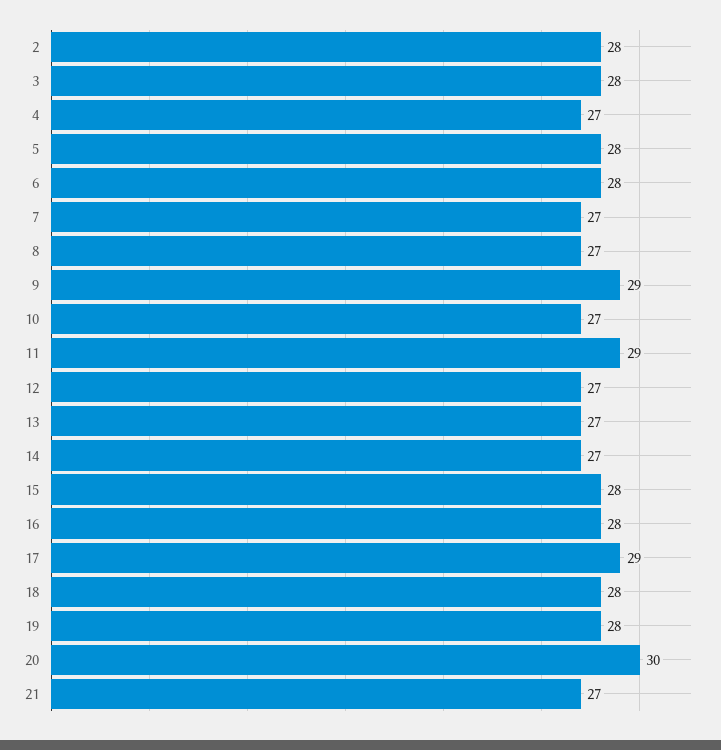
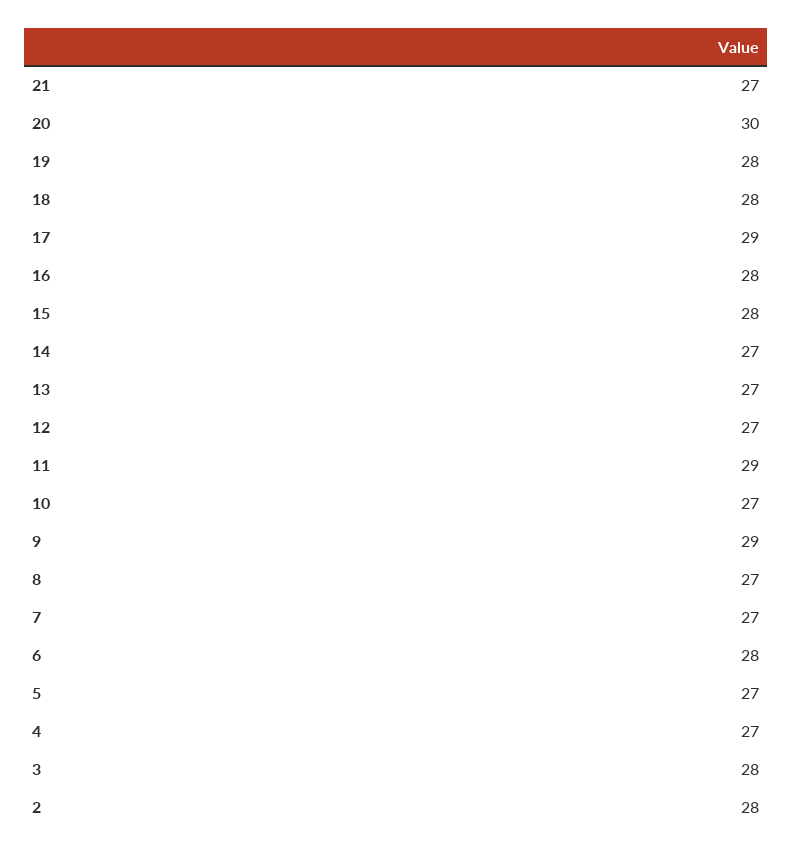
  {
    "2": 28,
    "3": 28,
    "4": 27,
-   "5": 28,
+   "5": 27,
    "6": 28,
    "7": 27,
    "8": 27,
    "9": 29,
    "10": 27,
    "11": 29,
    "12": 27,
    "13": 27,
    "14": 27,
    "15": 28,
    "16": 28,
    "17": 29,
    "18": 28,
    "19": 28,
    "20": 30,
    "21": 27
  }

